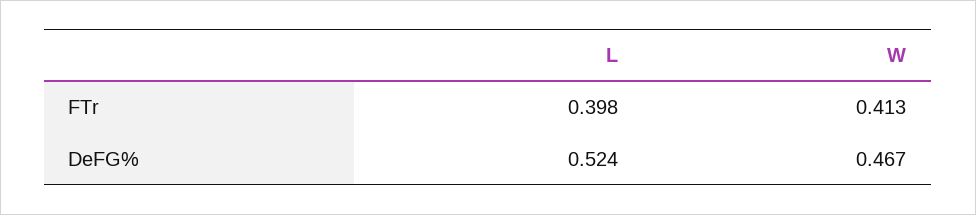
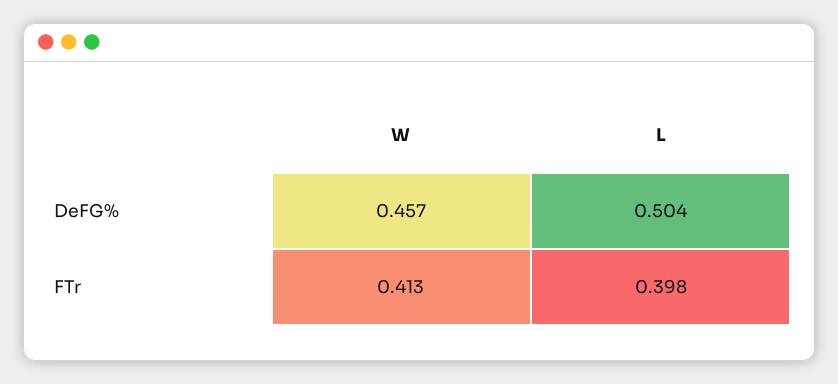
  {
    "L": {
      "FTr": 0.398,
-     "DeFG%": 0.524
+     "DeFG%": 0.504
    },
    "W": {
      "FTr": 0.413,
-     "DeFG%": 0.467
+     "DeFG%": 0.457
    }
  }

